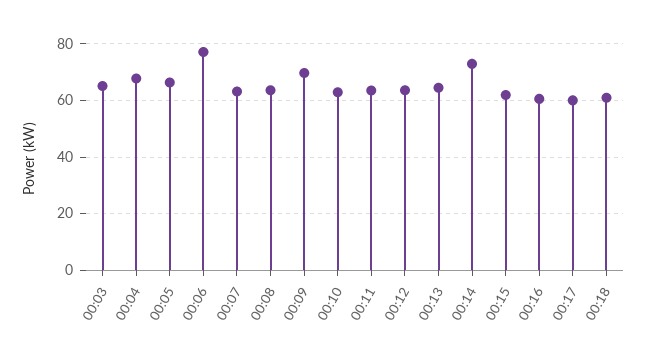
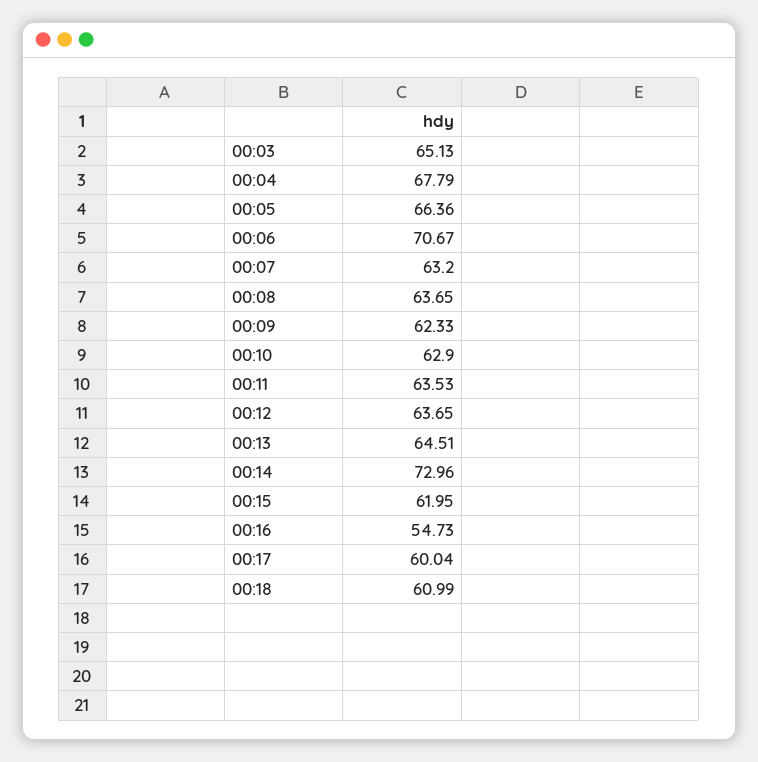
  {
    "00:03": 65.13,
    "00:04": 67.79,
    "00:05": 66.36,
-   "00:06": 77.5,
+   "00:06": 70.67,
    "00:07": 63.2,
    "00:08": 63.65,
-   "00:09": 70,
+   "00:09": 62.33,
    "00:10": 62.9,
    "00:11": 63.53,
    "00:12": 63.65,
    "00:13": 64.51,
    "00:14": 72.96,
    "00:15": 61.95,
-   "00:16": 60,
+   "00:16": 54.73,
    "00:17": 60.04,
    "00:18": 60.99
  }

